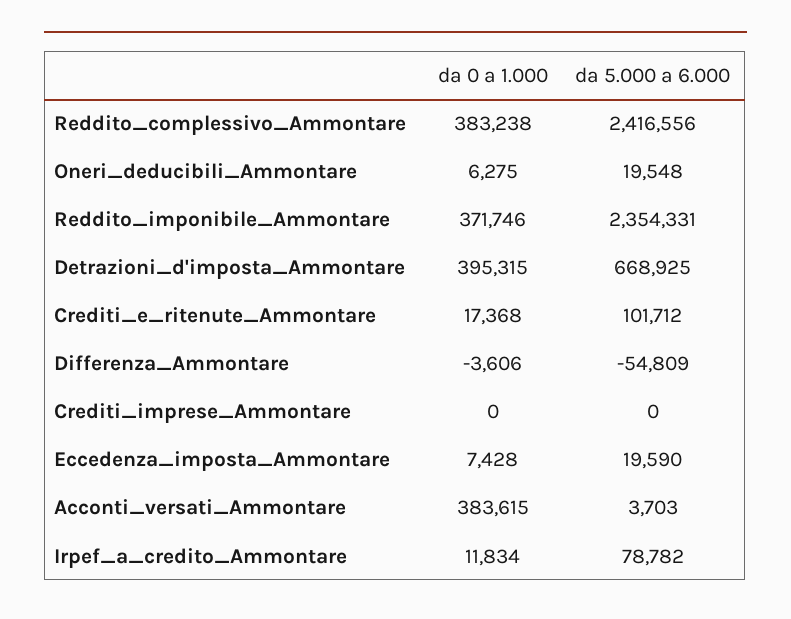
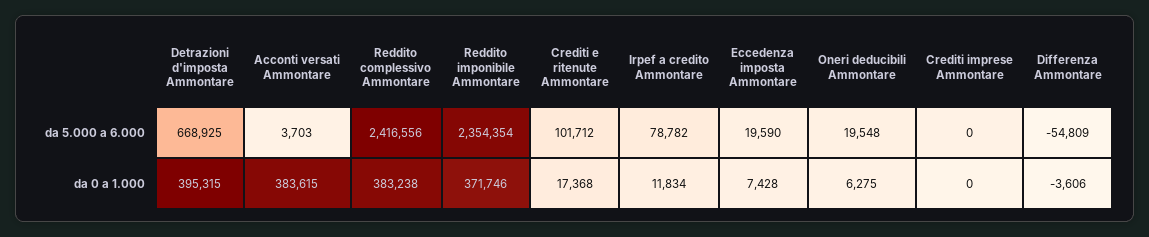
  {
    "da 0 a 1.000": {
      "Reddito_complessivo_Ammontare": 383238,
      "Oneri_deducibili_Ammontare": 6275,
      "Reddito_imponibile_Ammontare": 371746,
      "Detrazioni_d'imposta_Ammontare": 395315,
      "Crediti_e_ritenute_Ammontare": 17368,
      "Differenza_Ammontare": -3606,
      "Crediti_imprese_Ammontare": 0,
      "Eccedenza_imposta_Ammontare": 7428,
      "Acconti_versati_Ammontare": 383615,
      "Irpef_a_credito_Ammontare": 11834
    },
    "da 5.000 a 6.000": {
      "Reddito_complessivo_Ammontare": 2416556,
      "Oneri_deducibili_Ammontare": 19548,
-     "Reddito_imponibile_Ammontare": 2354331,
+     "Reddito_imponibile_Ammontare": 2354354,
      "Detrazioni_d'imposta_Ammontare": 668925,
      "Crediti_e_ritenute_Ammontare": 101712,
      "Differenza_Ammontare": -54809,
      "Crediti_imprese_Ammontare": 0,
      "Eccedenza_imposta_Ammontare": 19590,
      "Acconti_versati_Ammontare": 3703,
      "Irpef_a_credito_Ammontare": 78782
    }
  }

